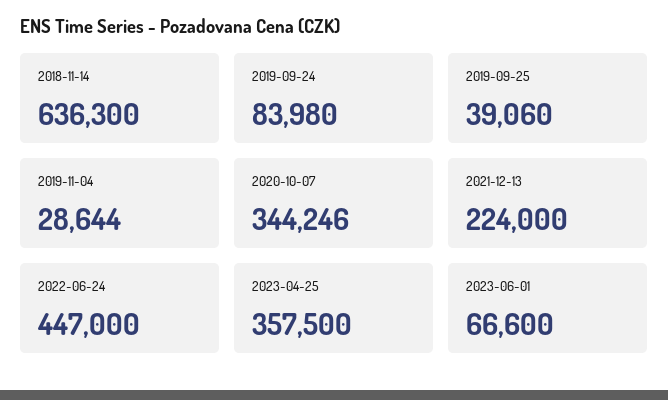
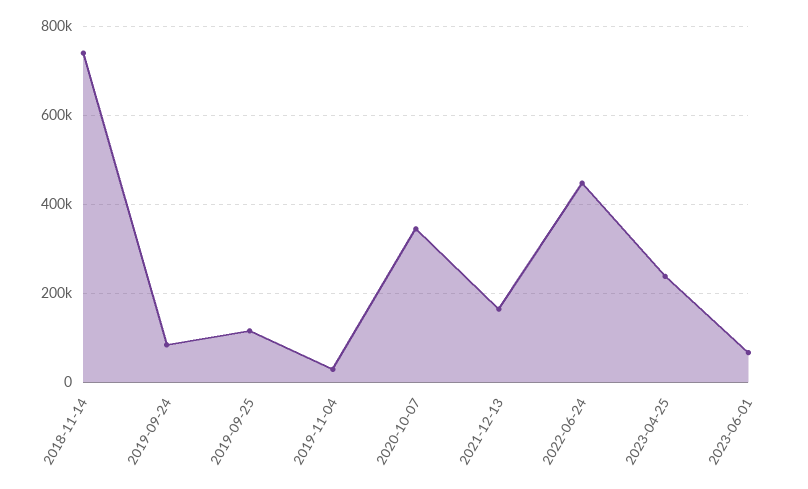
  {
-   "2018-11-14": 636300,
+   "2018-11-14": 740000,
    "2019-09-24": 83980,
-   "2019-09-25": 39060,
+   "2019-09-25": 120000,
    "2019-11-04": 28644,
    "2020-10-07": 344246,
-   "2021-12-13": 224000,
+   "2021-12-13": 160000,
    "2022-06-24": 447000,
-   "2023-04-25": 357500,
+   "2023-04-25": 240000,
    "2023-06-01": 66600
  }

